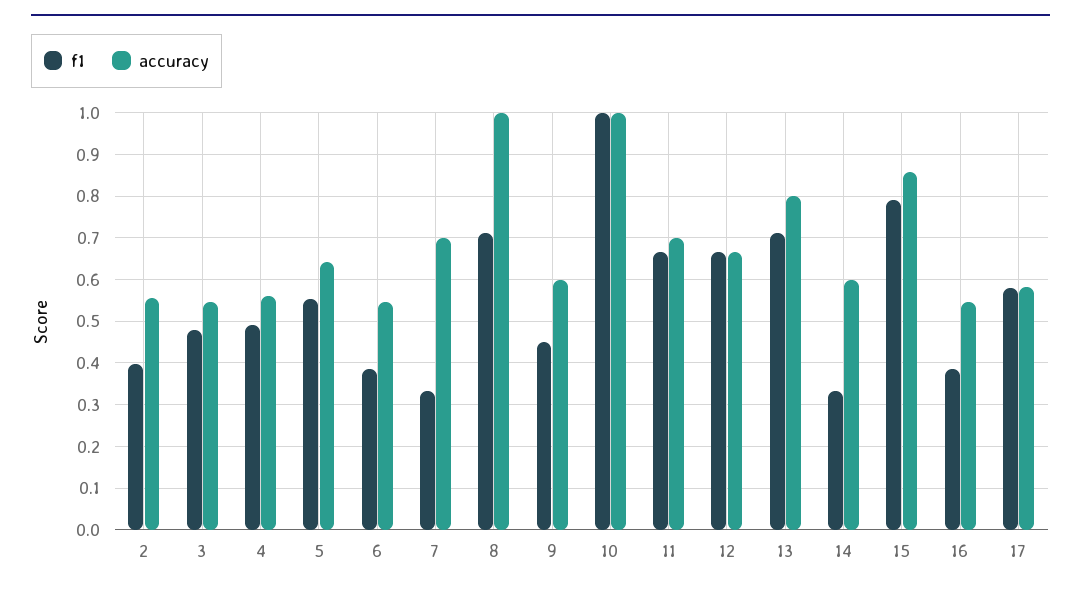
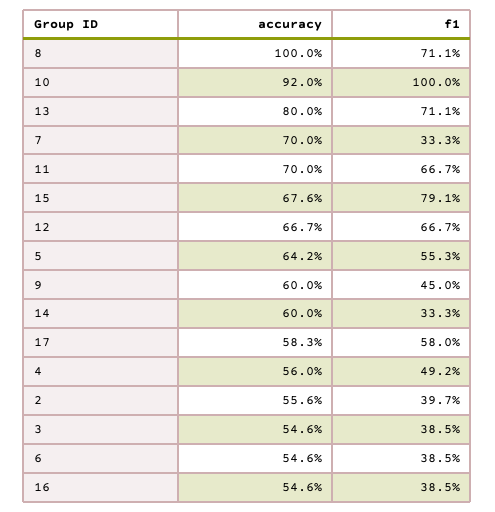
  {
    "f1": {
      "2": 0.397,
-     "3": 0.48,
+     "3": 0.385,
      "4": 0.492,
      "5": 0.553,
      "6": 0.385,
      "7": 0.333,
      "8": 0.711,
      "9": 0.45,
      "10": 1,
      "11": 0.667,
      "12": 0.667,
      "13": 0.711,
      "14": 0.333,
      "15": 0.791,
      "16": 0.385,
      "17": 0.58
    },
    "accuracy": {
      "2": 0.556,
      "3": 0.546,
      "4": 0.56,
      "5": 0.642,
      "6": 0.546,
      "7": 0.7,
      "8": 1,
      "9": 0.6,
-     "10": 1,
+     "10": 0.92,
      "11": 0.7,
      "12": 0.667,
      "13": 0.8,
      "14": 0.6,
-     "15": 0.86,
+     "15": 0.676,
      "16": 0.546,
      "17": 0.583
    }
  }

